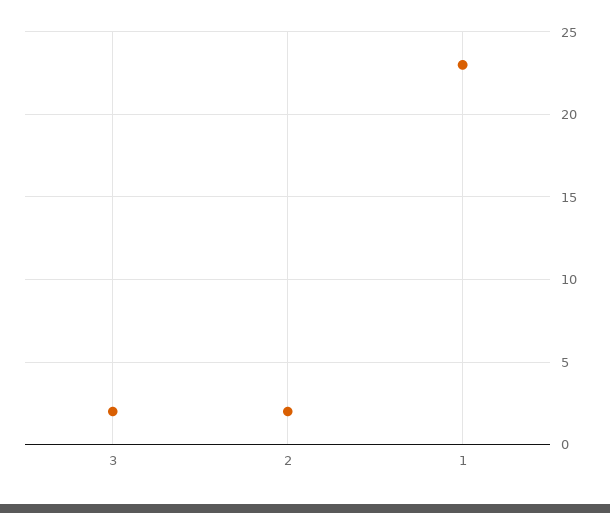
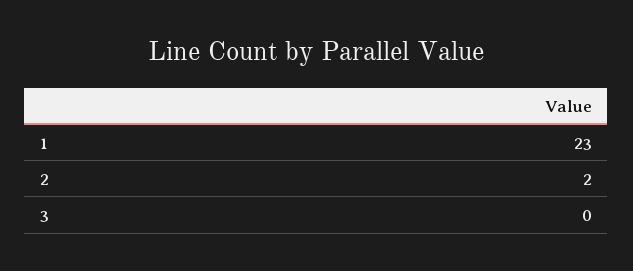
  {
-   "3": 2,
+   "3": 0,
    "2": 2,
    "1": 23
  }

